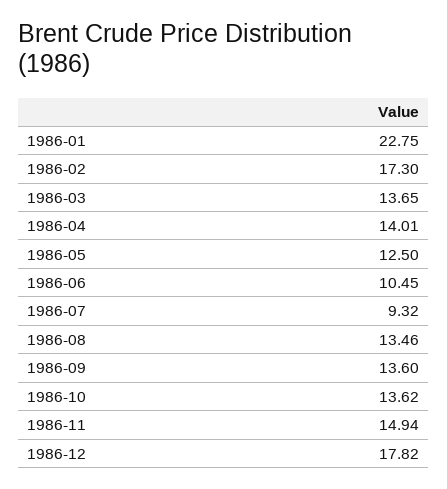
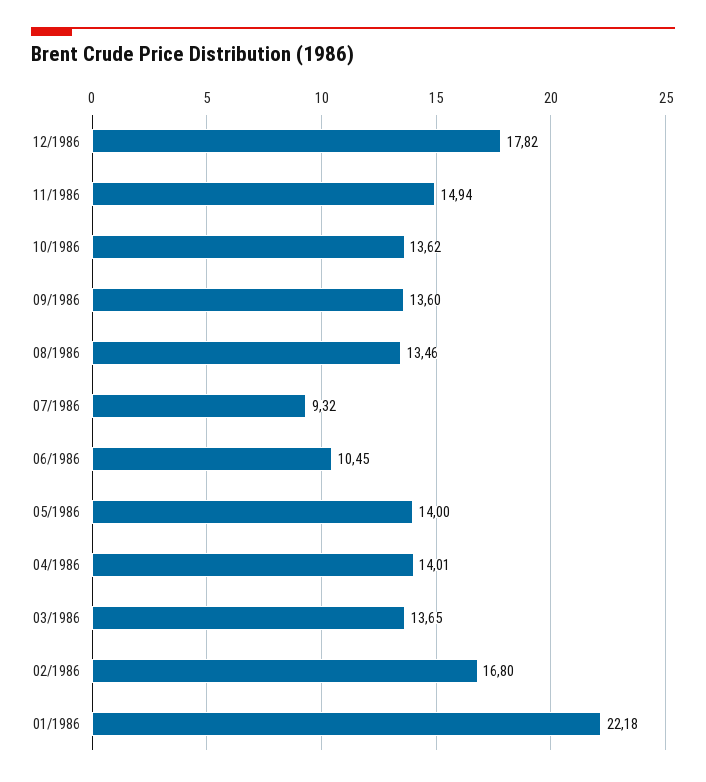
  {
-   "1986-01": 22.75,
+   "1986-01": 22.18,
-   "1986-02": 17.3,
+   "1986-02": 16.8,
    "1986-03": 13.65,
    "1986-04": 14.01,
-   "1986-05": 12.5,
+   "1986-05": 14,
    "1986-06": 10.45,
    "1986-07": 9.32,
    "1986-08": 13.46,
    "1986-09": 13.6,
    "1986-10": 13.62,
    "1986-11": 14.94,
    "1986-12": 17.82
  }

